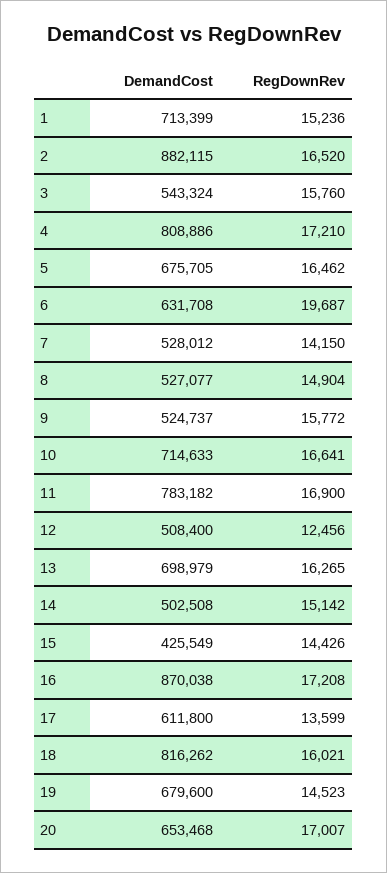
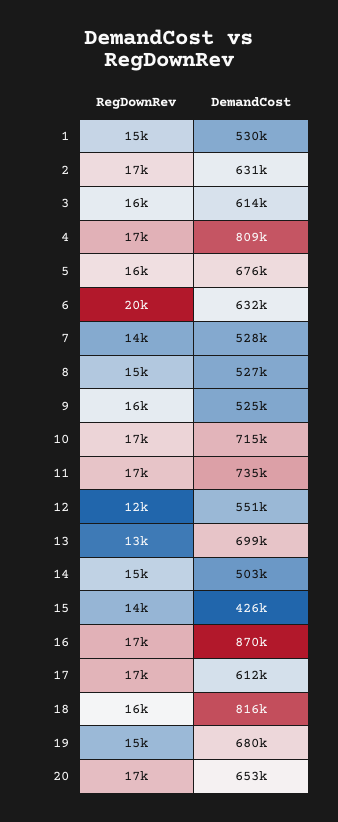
  {
    "DemandCost": {
-     "1": 713399,
+     "1": 530000,
-     "2": 882115,
+     "2": 631000,
-     "3": 543324,
+     "3": 614000,
      "4": 808886,
      "5": 675705,
      "6": 631708,
      "7": 528012,
      "8": 527077,
      "9": 524737,
      "10": 714633,
-     "11": 783182,
+     "11": 735000,
-     "12": 508400,
+     "12": 551000,
      "13": 698979,
      "14": 502508,
      "15": 425549,
      "16": 870038,
      "17": 611800,
      "18": 816262,
      "19": 679600,
      "20": 653468
    },
    "RegDownRev": {
      "1": 15236,
      "2": 16520,
      "3": 15760,
      "4": 17210,
      "5": 16462,
      "6": 19687,
      "7": 14150,
      "8": 14904,
      "9": 15772,
      "10": 16641,
      "11": 16900,
      "12": 12456,
-     "13": 16265,
+     "13": 13000,
      "14": 15142,
      "15": 14426,
      "16": 17208,
-     "17": 13599,
+     "17": 17000,
      "18": 16021,
      "19": 14523,
      "20": 17007
    }
  }

